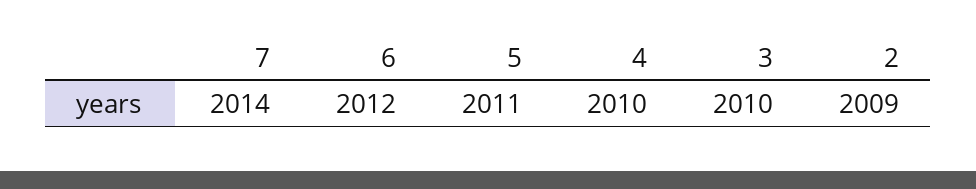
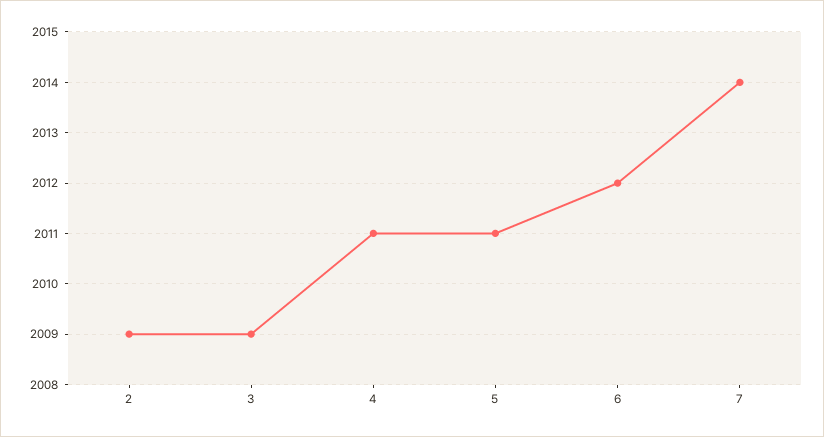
  {
    "7": 2014,
    "6": 2012,
    "5": 2011,
-   "4": 2010,
+   "4": 2011,
-   "3": 2010,
+   "3": 2009,
    "2": 2009
  }

